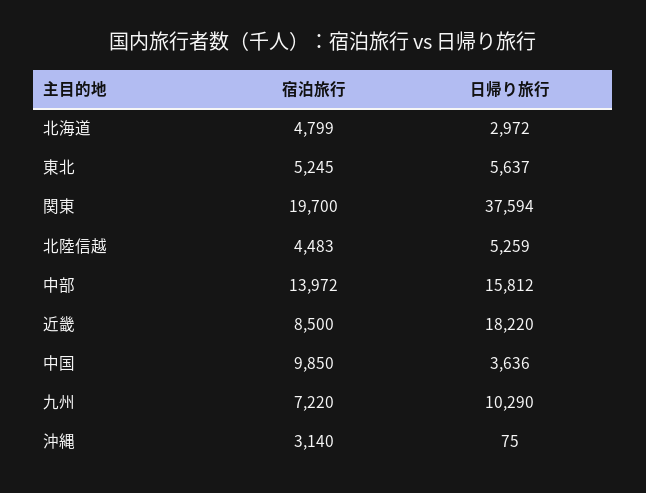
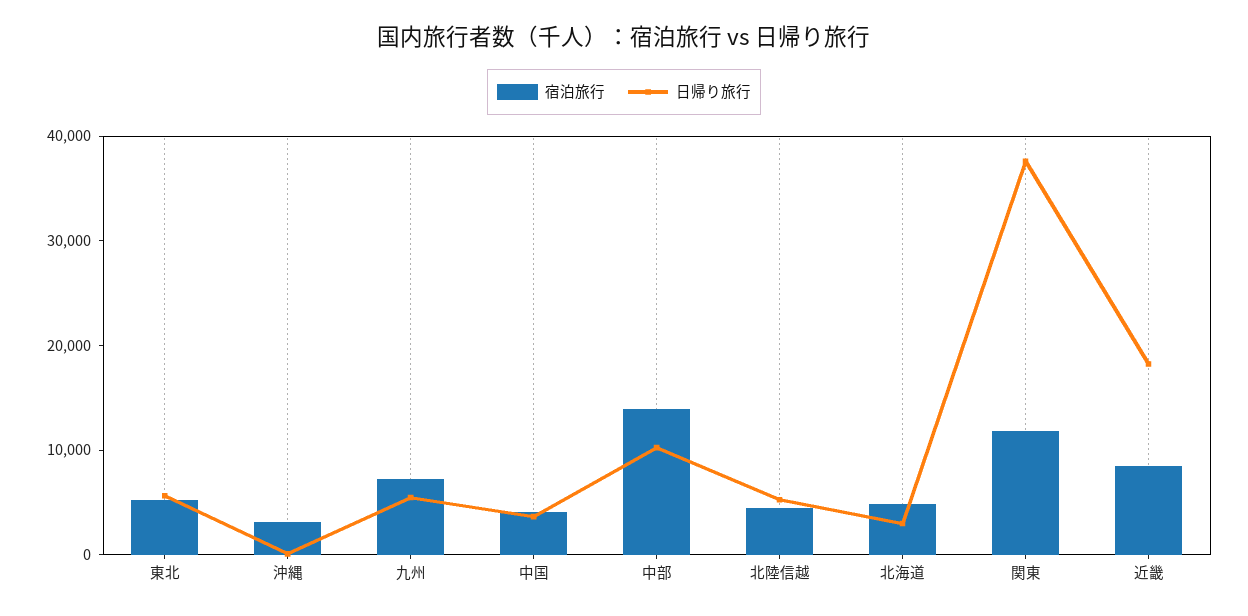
  {
    "宿泊旅行": {
      "北海道": 4799,
      "東北": 5245,
-     "関東": 19700,
+     "関東": 12000,
      "北陸信越": 4483,
      "中部": 13972,
      "近畿": 8500,
-     "中国": 9850,
+     "中国": 4000,
      "九州": 7220,
      "沖縄": 3140
    },
    "日帰り旅行": {
      "北海道": 2972,
      "東北": 5637,
      "関東": 37594,
      "北陸信越": 5259,
-     "中部": 15812,
+     "中部": 10000,
      "近畿": 18220,
      "中国": 3636,
-     "九州": 10290,
+     "九州": 6000,
      "沖縄": 75
    }
  }

